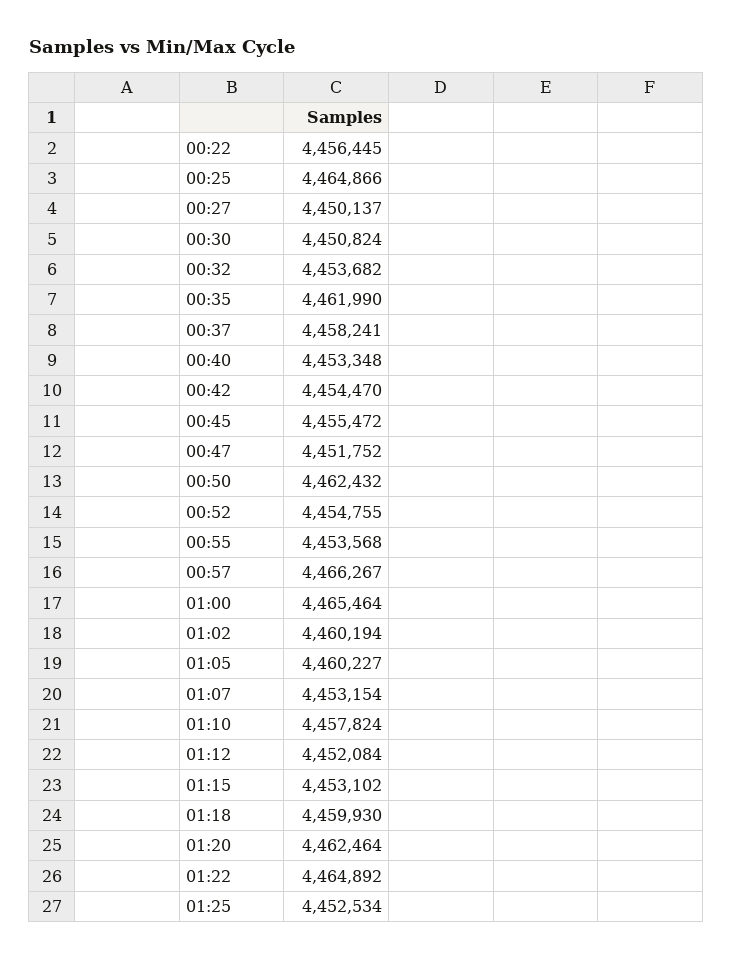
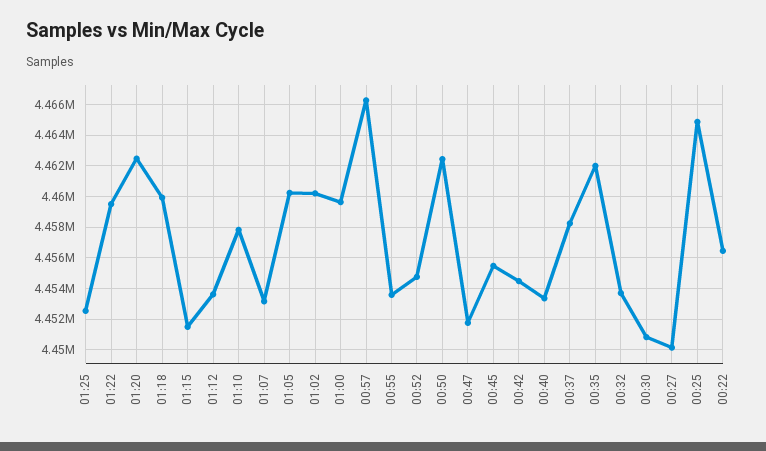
  {
    "00:22": 4456445,
    "00:25": 4464866,
    "00:27": 4450137,
    "00:30": 4450824,
    "00:32": 4453682,
    "00:35": 4461990,
    "00:37": 4458241,
    "00:40": 4453348,
    "00:42": 4454470,
    "00:45": 4455472,
    "00:47": 4451752,
    "00:50": 4462432,
    "00:52": 4454755,
    "00:55": 4453568,
    "00:57": 4466267,
-   "01:00": 4465464,
+   "01:00": 4459500,
    "01:02": 4460194,
    "01:05": 4460227,
    "01:07": 4453154,
    "01:10": 4457824,
-   "01:12": 4452084,
+   "01:12": 4453500,
-   "01:15": 4453102,
+   "01:15": 4451500,
    "01:18": 4459930,
    "01:20": 4462464,
-   "01:22": 4464892,
+   "01:22": 4459500,
    "01:25": 4452534
  }

